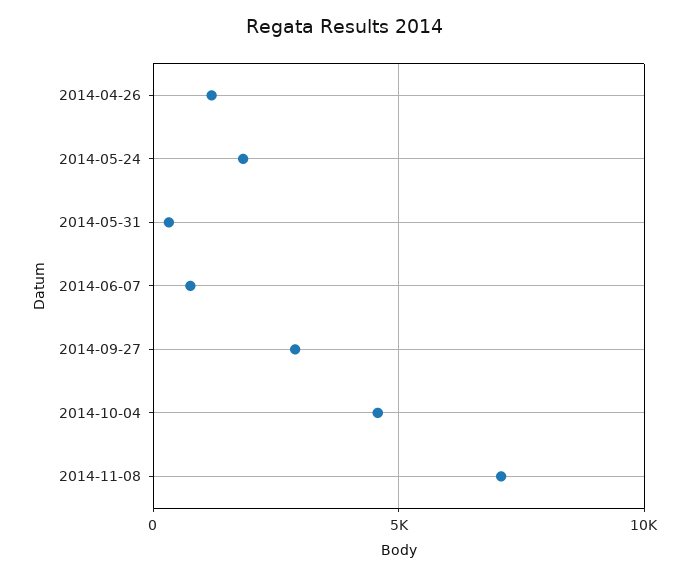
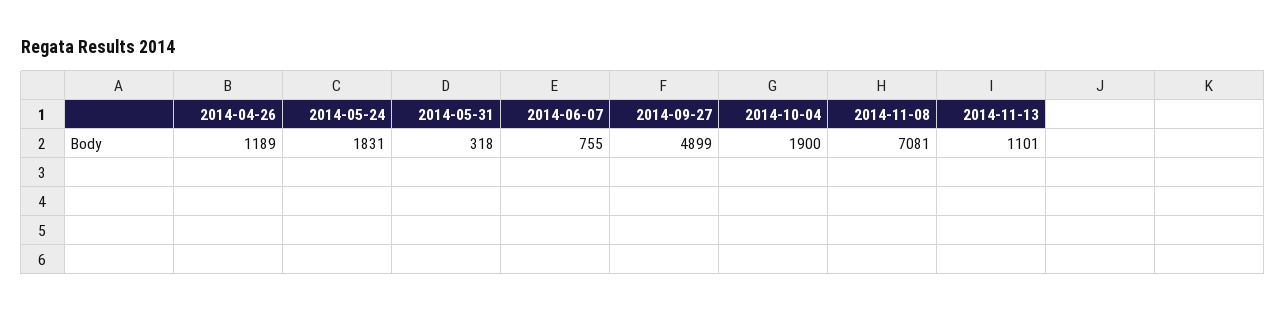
  {
    "2014-04-26": 1189,
    "2014-05-24": 1831,
    "2014-05-31": 318,
    "2014-06-07": 755,
-   "2014-09-27": 3000,
+   "2014-09-27": 4899,
-   "2014-10-04": 4500,
+   "2014-10-04": 1900,
-   "2014-11-08": 7081
+   "2014-11-08": 7081,
+   "2014-11-13": 1101
  }

